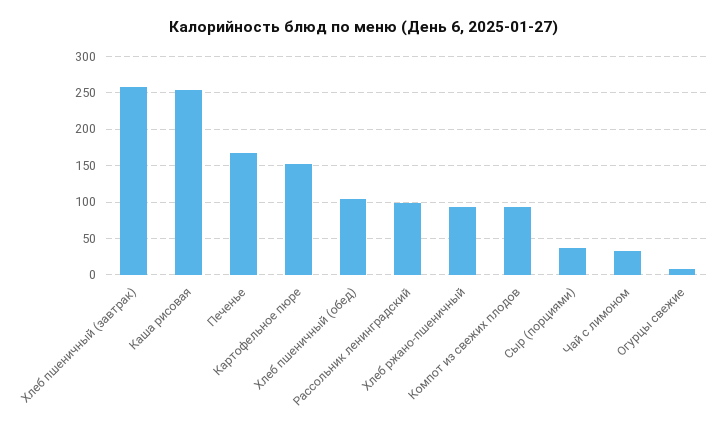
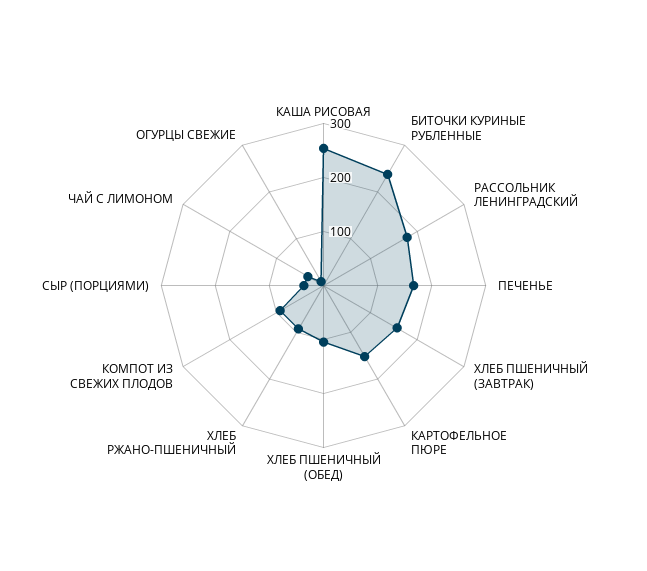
  {
-   "Хлеб пшеничный (завтрак)": 260,
+   "Хлеб пшеничный (завтрак)": 160,
    "Каша рисовая": 250,
    "Печенье": 170,
    "Картофельное пюре": 150,
    "Хлеб пшеничный (обед)": 100,
-   "Рассольник ленинградский": 100,
+   "Рассольник ленинградский": 180,
    "Хлеб ржано-пшеничный": 90,
    "Компот из свежих плодов": 90,
    "Сыр (порциями)": 40,
    "Чай с лимоном": 30,
-   "Огурцы свежие": 10
+   "Огурцы свежие": 10,
+   "БИТОЧКИ КУРИНЫЕ РУБЛЕННЫЕ": 240
  }

